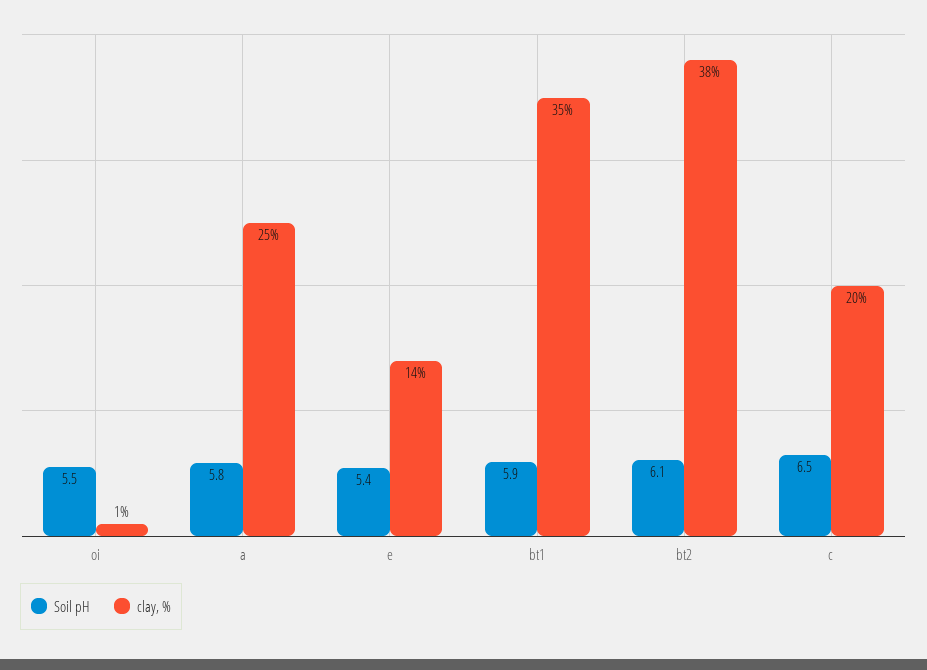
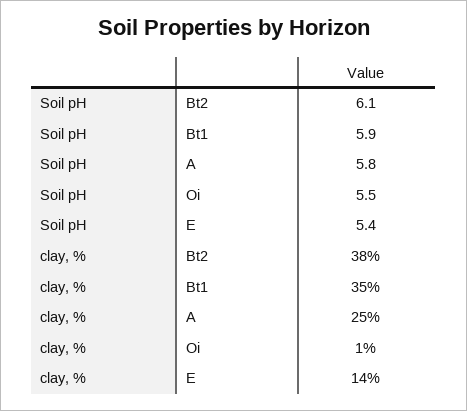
  {
    "Soil pH": {
      "oi": 5.5,
      "a": 5.8,
      "e": 5.4,
      "bt1": 5.9,
-     "bt2": 6.1,
+     "bt2": 6.1
-     "c": 6.5
    },
    "clay, %": {
      "oi": 1,
      "a": 25,
      "e": 14,
      "bt1": 35,
-     "bt2": 38,
+     "bt2": 38
-     "c": 20
    }
  }

